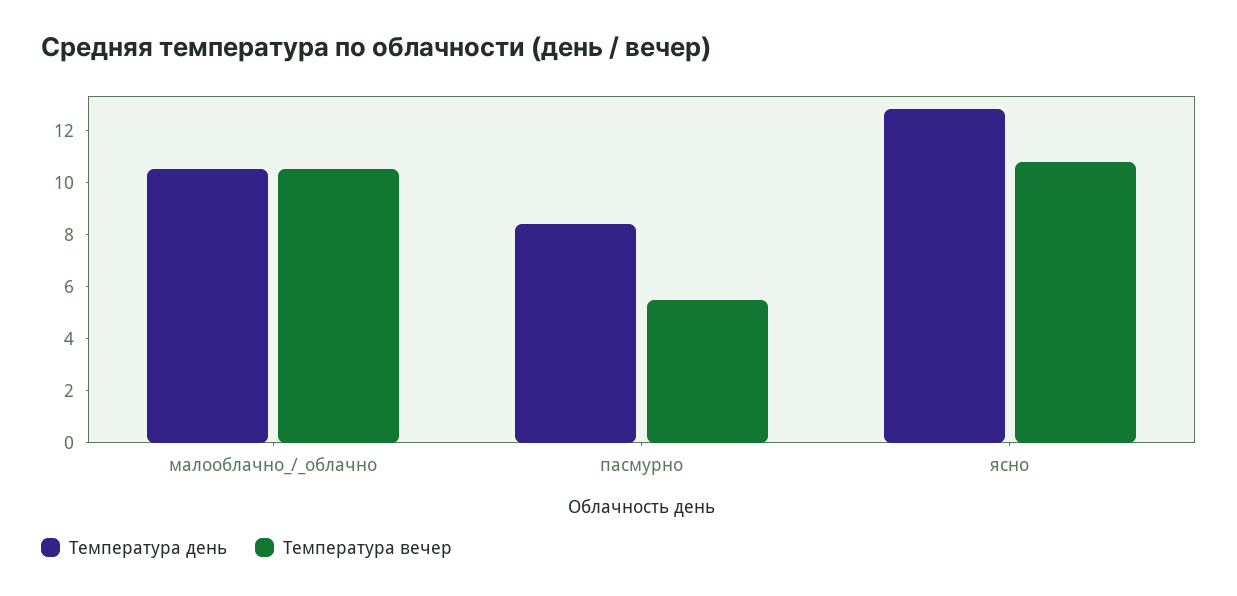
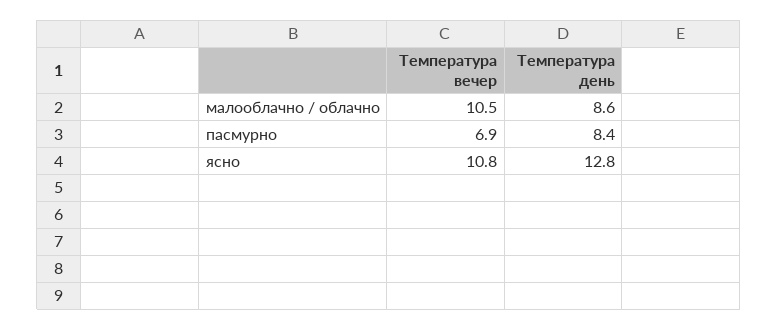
  {
    "Температура день": {
-     "малооблачно_/_облачно": 10.5,
+     "малооблачно_/_облачно": 8.6,
      "пасмурно": 8.4,
      "ясно": 12.8
    },
    "Температура вечер": {
      "малооблачно_/_облачно": 10.5,
-     "пасмурно": 5.5,
+     "пасмурно": 6.9,
      "ясно": 10.8
    }
  }

